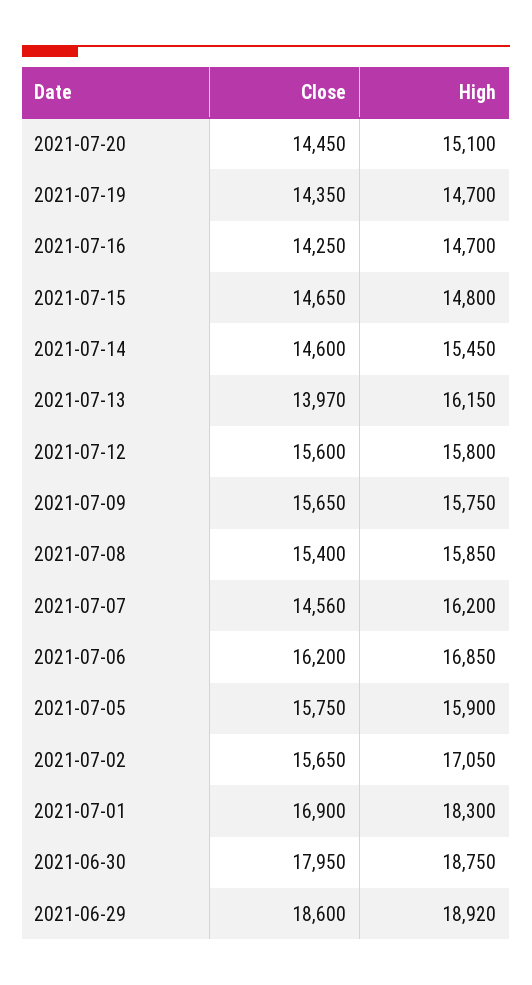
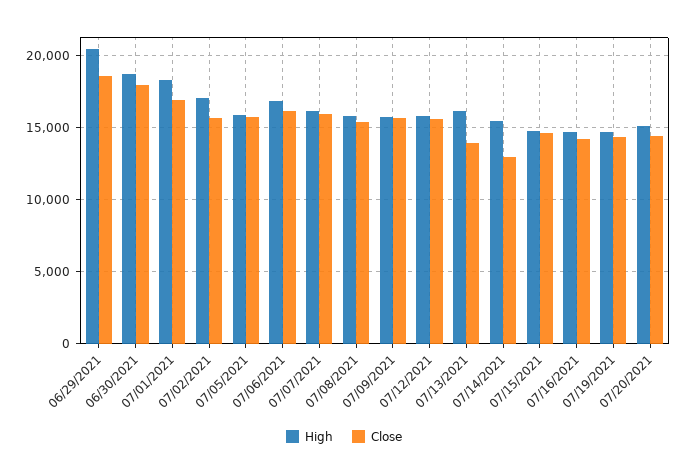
  {
    "Close": {
      "2021-07-20": 14450,
      "2021-07-19": 14350,
      "2021-07-16": 14250,
      "2021-07-15": 14650,
-     "2021-07-14": 14600,
+     "2021-07-14": 13000,
      "2021-07-13": 13970,
      "2021-07-12": 15600,
      "2021-07-09": 15650,
      "2021-07-08": 15400,
-     "2021-07-07": 14560,
+     "2021-07-07": 16000,
      "2021-07-06": 16200,
      "2021-07-05": 15750,
      "2021-07-02": 15650,
      "2021-07-01": 16900,
      "2021-06-30": 17950,
      "2021-06-29": 18600
    },
    "High": {
      "2021-07-20": 15100,
      "2021-07-19": 14700,
      "2021-07-16": 14700,
      "2021-07-15": 14800,
      "2021-07-14": 15450,
      "2021-07-13": 16150,
      "2021-07-12": 15800,
      "2021-07-09": 15750,
      "2021-07-08": 15850,
      "2021-07-07": 16200,
      "2021-07-06": 16850,
      "2021-07-05": 15900,
      "2021-07-02": 17050,
      "2021-07-01": 18300,
      "2021-06-30": 18750,
-     "2021-06-29": 18920
+     "2021-06-29": 20500
    }
  }

